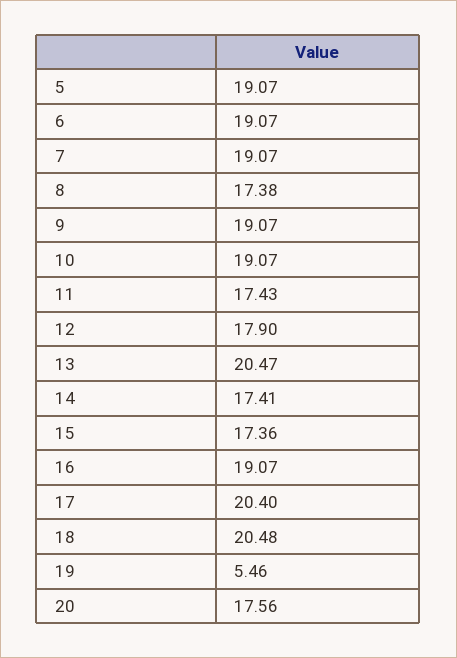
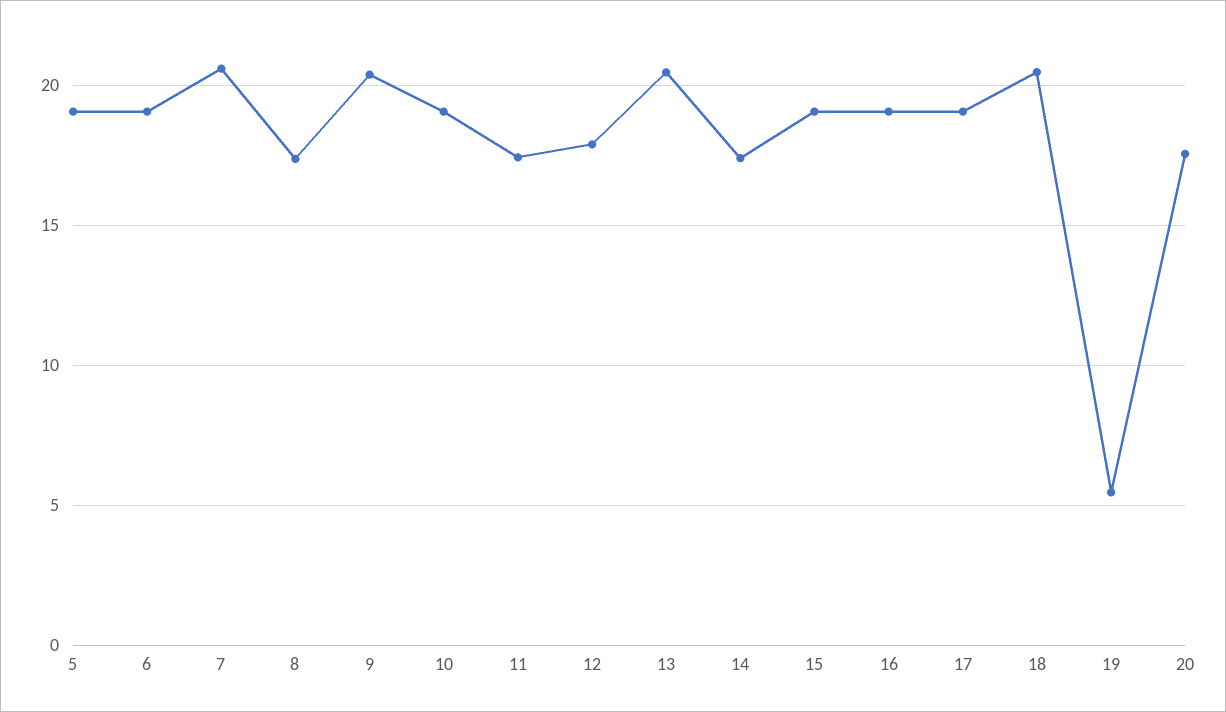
  {
    "5": 19.07,
    "6": 19.07,
-   "7": 19.07,
+   "7": 20.5,
    "8": 17.38,
-   "9": 19.07,
+   "9": 20.5,
    "10": 19.07,
    "11": 17.43,
    "12": 17.9,
    "13": 20.47,
    "14": 17.41,
-   "15": 17.36,
+   "15": 19,
    "16": 19.07,
-   "17": 20.4,
+   "17": 19,
    "18": 20.48,
    "19": 5.46,
    "20": 17.56
  }

